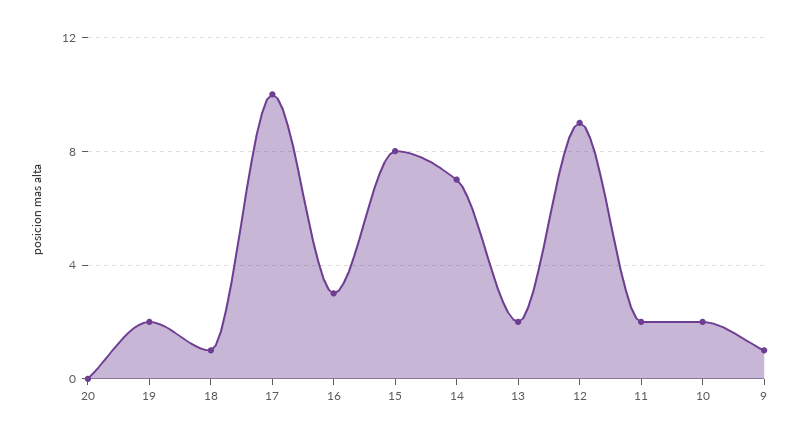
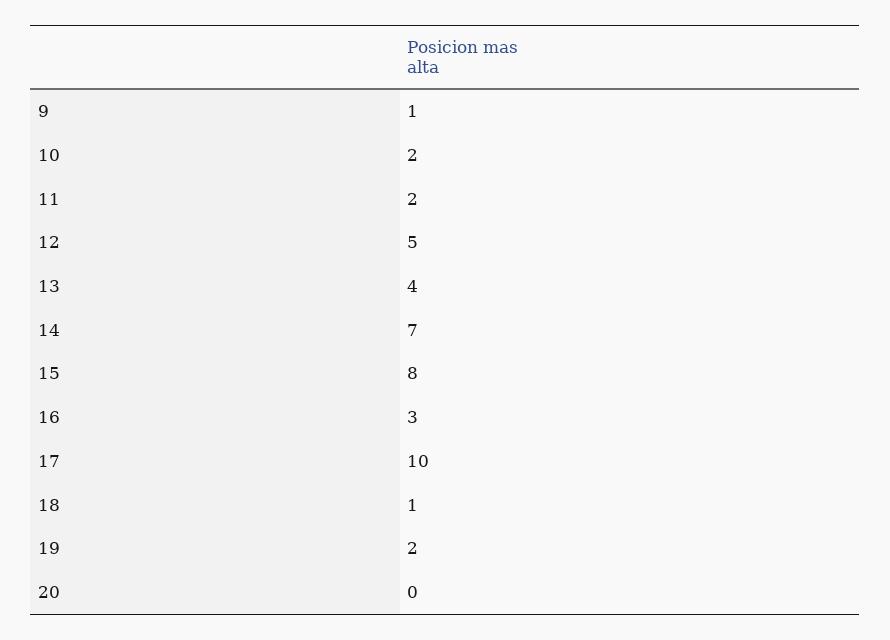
  {
    "20": 0,
    "19": 2,
    "18": 1,
    "17": 10,
    "16": 3,
    "15": 8,
    "14": 7,
-   "13": 2,
+   "13": 4,
-   "12": 9,
+   "12": 5,
    "11": 2,
    "10": 2,
    "9": 1
  }

